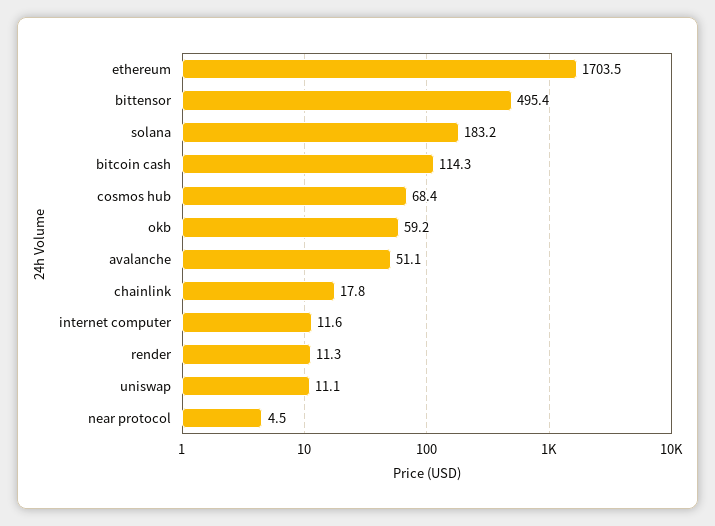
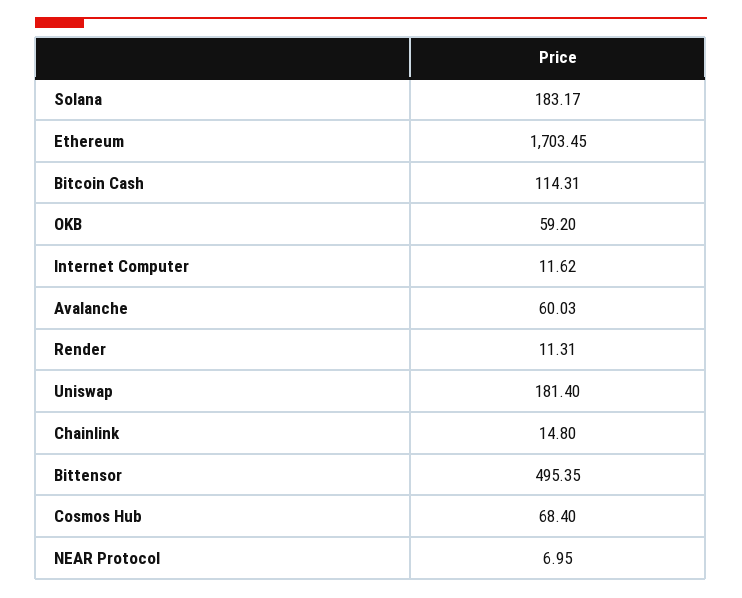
  {
    "ethereum": 1703.45,
    "bittensor": 495.35,
    "solana": 183.17,
    "bitcoin cash": 114.31,
    "cosmos hub": 68.4,
    "okb": 59.2,
-   "avalanche": 51.1,
+   "avalanche": 60.03,
-   "chainlink": 17.8,
+   "chainlink": 14.8,
    "internet computer": 11.62,
    "render": 11.31,
-   "uniswap": 11.1,
+   "uniswap": 181.4,
-   "near protocol": 4.5
+   "near protocol": 6.95
  }

